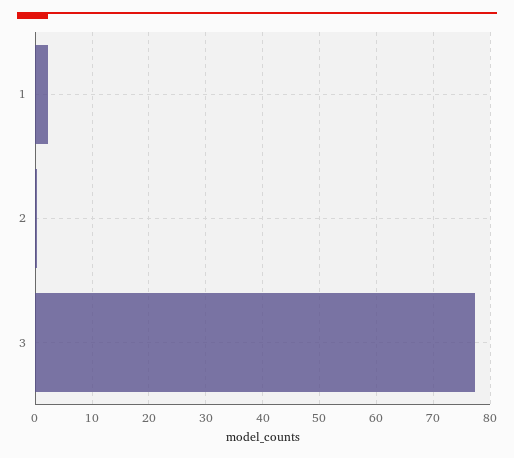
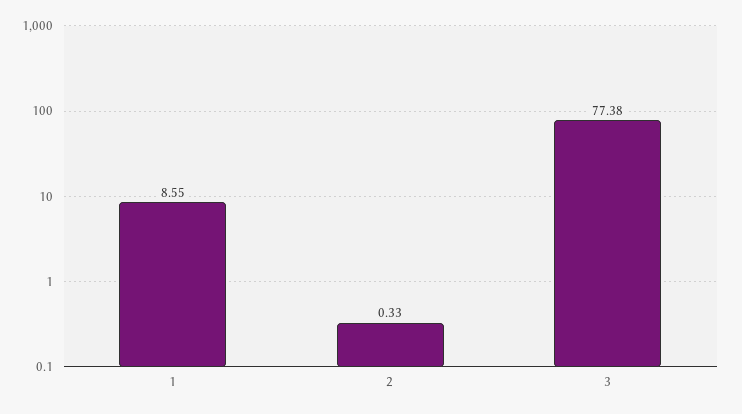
  {
-   "1": 2,
+   "1": 8.55,
    "2": 0.33,
    "3": 77.38
  }

